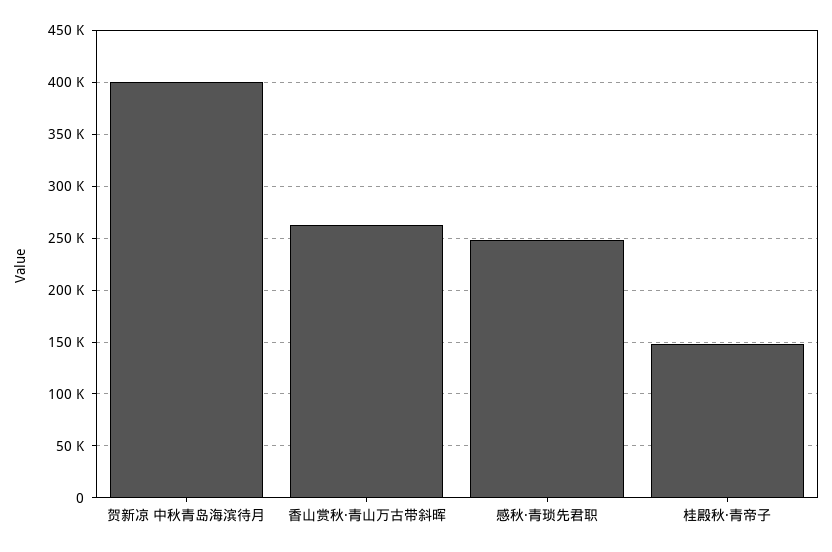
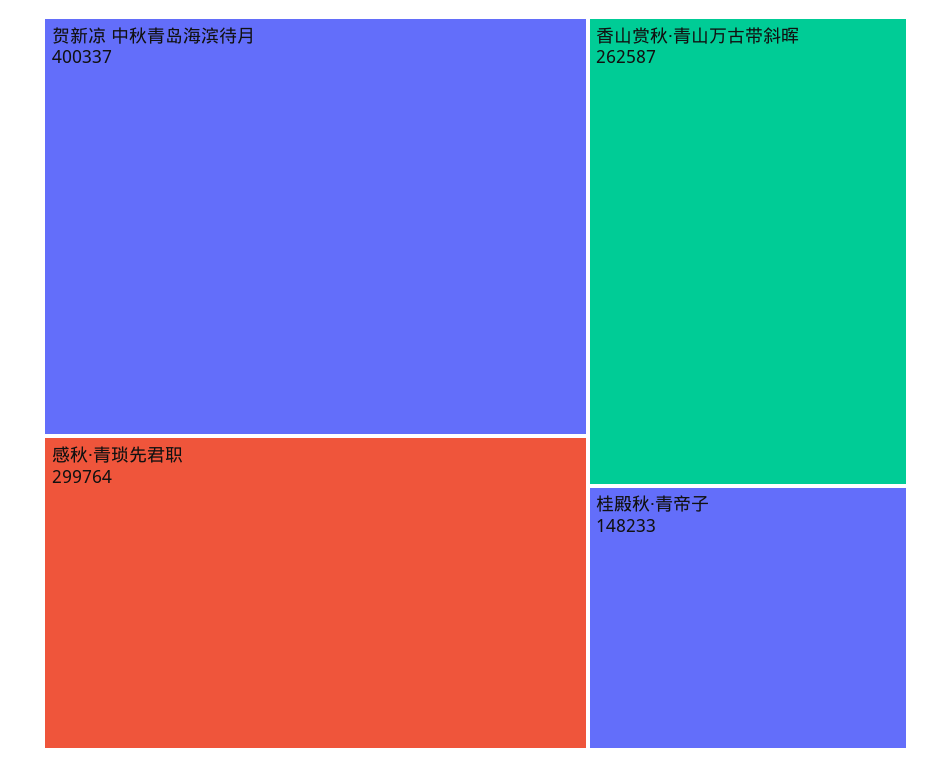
  {
    "贺新凉 中秋青岛海滨待月": 400337,
    "香山赏秋·青山万古带斜晖": 262587,
-   "感秋·青琐先君职": 250000,
+   "感秋·青琐先君职": 299764,
    "桂殿秋·青帝子": 148233
  }

